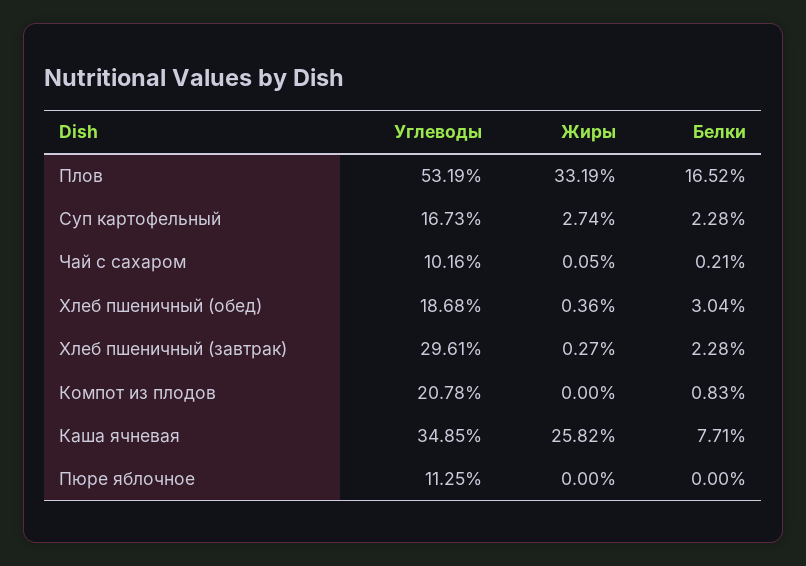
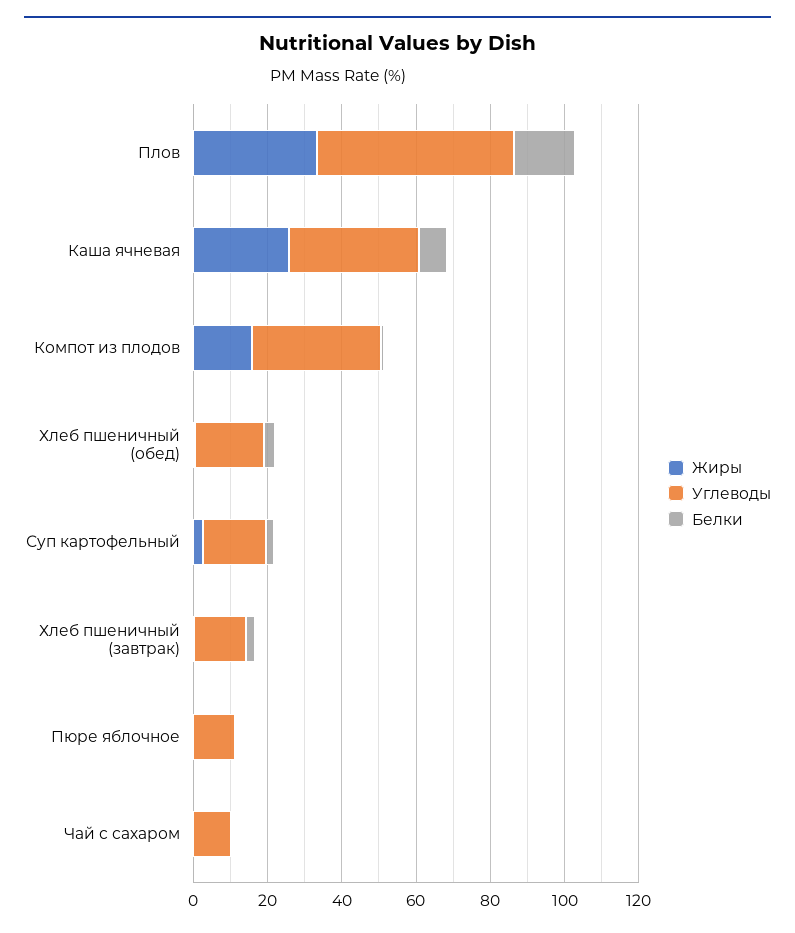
  {
    "Углеводы": {
      "Плов": 53.19,
      "Суп картофельный": 16.73,
      "Чай с сахаром": 10.16,
      "Хлеб пшеничный (обед)": 18.68,
-     "Хлеб пшеничный (завтрак)": 29.61,
+     "Хлеб пшеничный (завтрак)": 15,
-     "Компот из плодов": 20.78,
+     "Компот из плодов": 35,
      "Каша ячневая": 34.85,
      "Пюре яблочное": 11.25
    },
    "Жиры": {
      "Плов": 33.19,
      "Суп картофельный": 2.74,
      "Чай с сахаром": 0.05,
      "Хлеб пшеничный (обед)": 0.36,
      "Хлеб пшеничный (завтрак)": 0.27,
-     "Компот из плодов": 0,
+     "Компот из плодов": 15,
      "Каша ячневая": 25.82,
      "Пюре яблочное": 0
    },
    "Белки": {
      "Плов": 16.52,
      "Суп картофельный": 2.28,
      "Чай с сахаром": 0.21,
      "Хлеб пшеничный (обед)": 3.04,
      "Хлеб пшеничный (завтрак)": 2.28,
      "Компот из плодов": 0.83,
      "Каша ячневая": 7.71,
      "Пюре яблочное": 0
    }
  }

